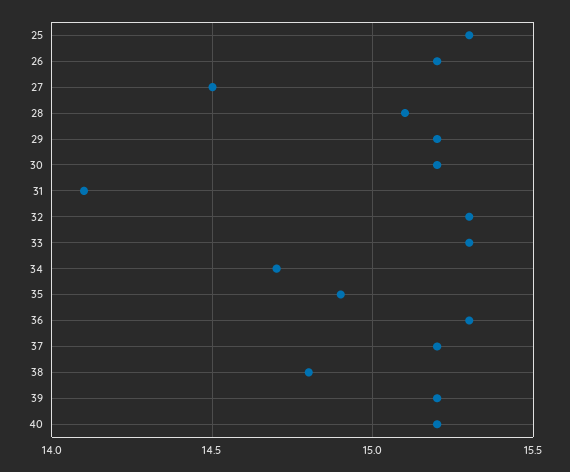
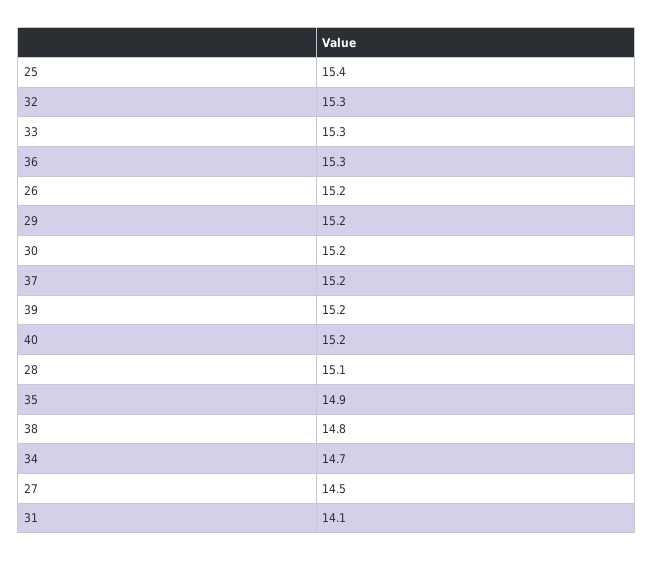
  {
-   "25": 15.3,
+   "25": 15.4,
    "26": 15.2,
    "27": 14.5,
    "28": 15.1,
    "29": 15.2,
    "30": 15.2,
    "31": 14.1,
    "32": 15.3,
    "33": 15.3,
    "34": 14.7,
    "35": 14.9,
    "36": 15.3,
    "37": 15.2,
    "38": 14.8,
    "39": 15.2,
    "40": 15.2
  }

